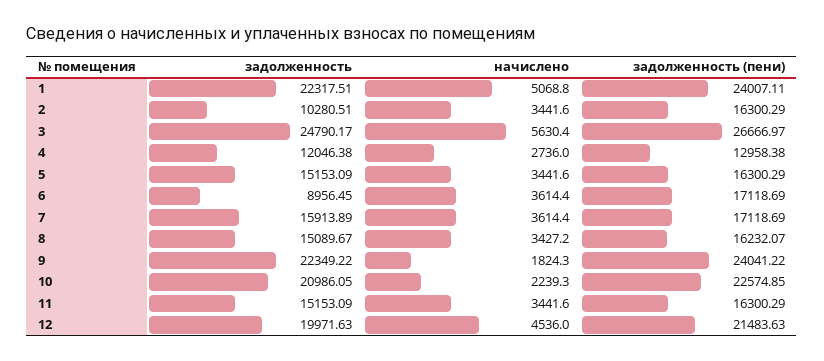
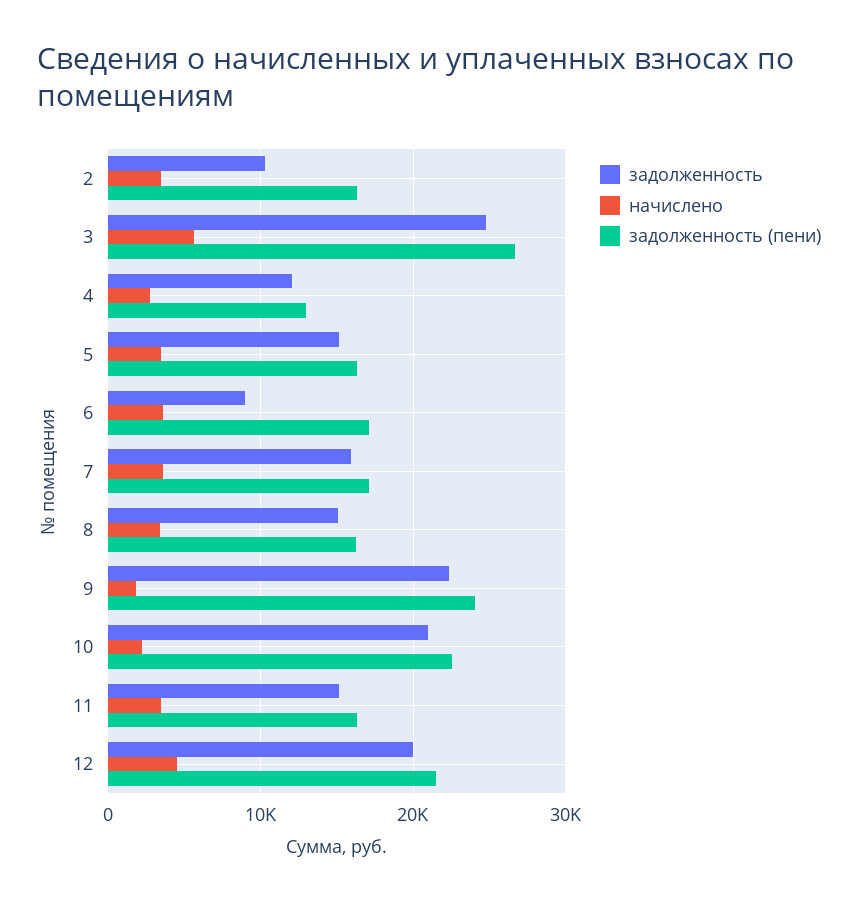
  {
    "задолженность": {
-     "1": 22317.51,
      "2": 10280.51,
      "3": 24790.17,
      "4": 12046.38,
      "5": 15153.09,
      "6": 8956.45,
      "7": 15913.89,
      "8": 15089.67,
      "9": 22349.22,
      "10": 20986.05,
      "11": 15153.09,
      "12": 19971.63
    },
    "начислено": {
-     "1": 5068.8,
      "2": 3441.6,
      "3": 5630.4,
      "4": 2736,
      "5": 3441.6,
      "6": 3614.4,
      "7": 3614.4,
      "8": 3427.2,
      "9": 1824.3,
      "10": 2239.3,
      "11": 3441.6,
      "12": 4536
    },
    "задолженность (пени)": {
-     "1": 24007.11,
      "2": 16300.29,
      "3": 26666.97,
      "4": 12958.38,
      "5": 16300.29,
      "6": 17118.69,
      "7": 17118.69,
      "8": 16232.07,
      "9": 24041.22,
      "10": 22574.85,
      "11": 16300.29,
      "12": 21483.63
    }
  }

